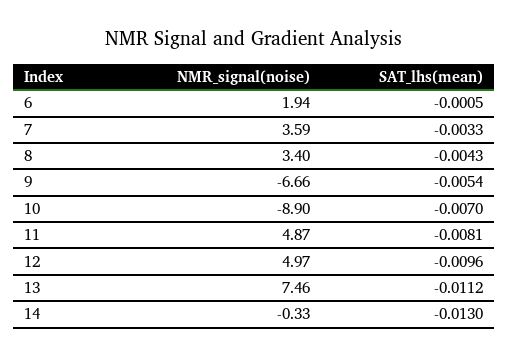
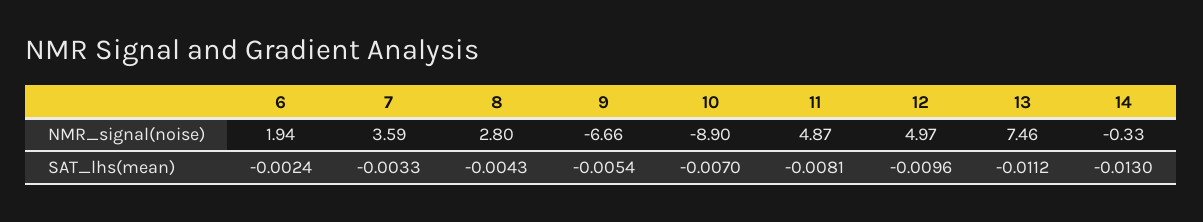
  {
    "NMR_signal(noise)": {
      "6": 1.94,
      "7": 3.59,
-     "8": 3.4,
+     "8": 2.8,
      "9": -6.66,
      "10": -8.9,
      "11": 4.87,
      "12": 4.97,
      "13": 7.46,
      "14": -0.33
    },
    "SAT_lhs(mean)": {
-     "6": -0.0005,
+     "6": -0.0024,
      "7": -0.0033,
      "8": -0.0043,
      "9": -0.0054,
      "10": -0.007,
      "11": -0.0081,
      "12": -0.0096,
      "13": -0.0112,
      "14": -0.013
    }
  }

